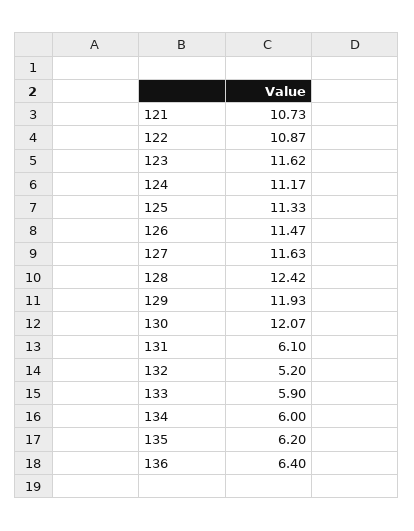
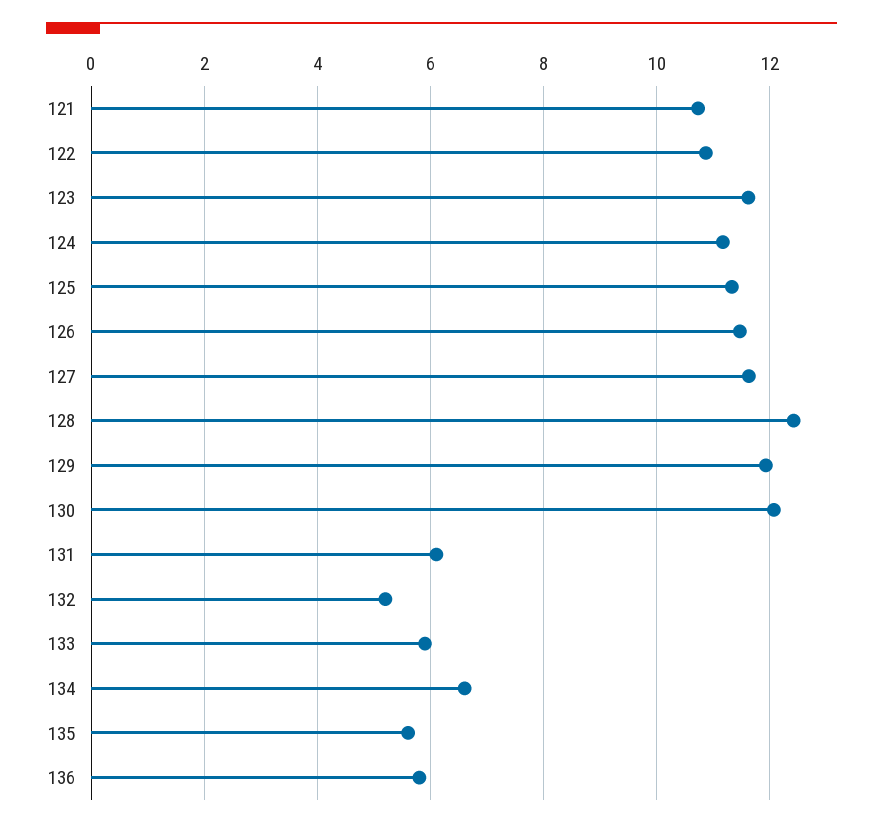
  {
    "121": 10.73,
    "122": 10.87,
    "123": 11.62,
    "124": 11.17,
    "125": 11.33,
    "126": 11.47,
    "127": 11.63,
    "128": 12.42,
    "129": 11.93,
    "130": 12.07,
    "131": 6.1,
    "132": 5.2,
    "133": 5.9,
-   "134": 6,
+   "134": 6.6,
-   "135": 6.2,
+   "135": 5.6,
-   "136": 6.4
+   "136": 5.8
  }

